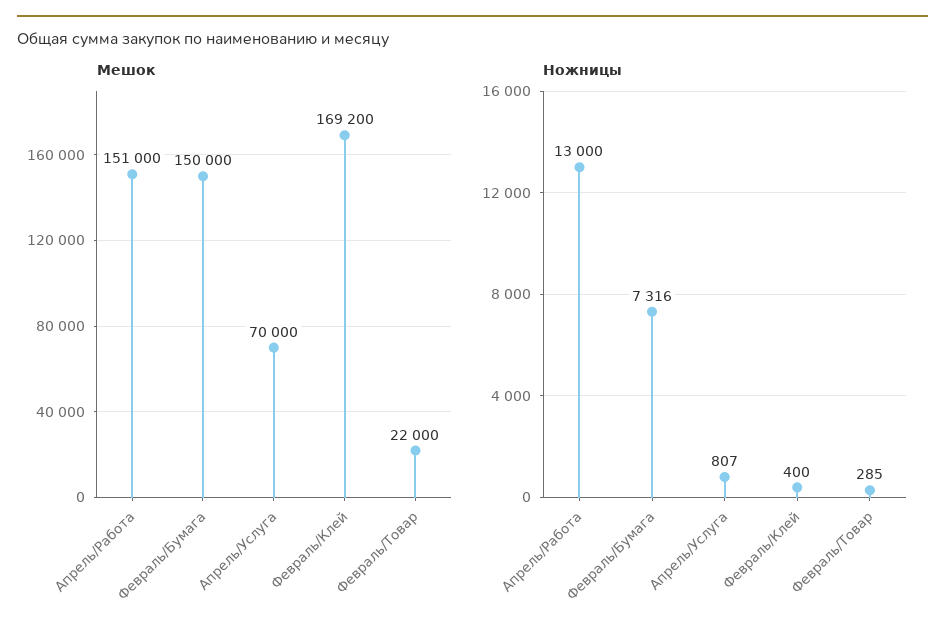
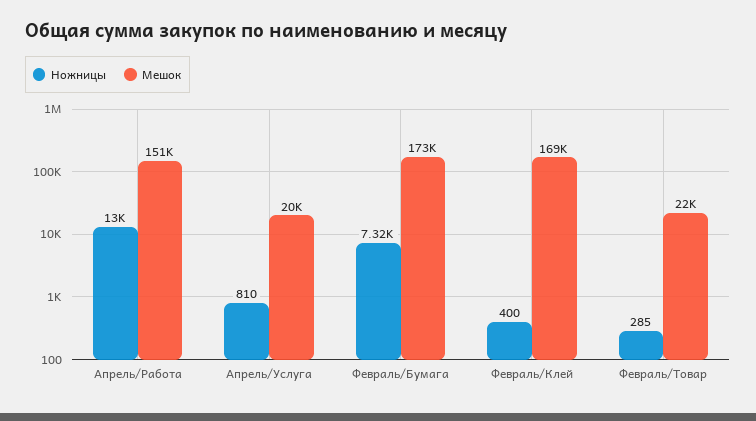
  {
    "Мешок": {
      "Апрель/Работа": 151000,
-     "Февраль/Бумага": 150000,
+     "Февраль/Бумага": 173000,
-     "Апрель/Услуга": 70000,
+     "Апрель/Услуга": 20000,
      "Февраль/Клей": 169200,
      "Февраль/Товар": 22000
    },
    "Ножницы": {
      "Апрель/Работа": 13000,
      "Февраль/Бумага": 7316,
-     "Апрель/Услуга": 807,
+     "Апрель/Услуга": 810,
      "Февраль/Клей": 400,
      "Февраль/Товар": 285
    }
  }

